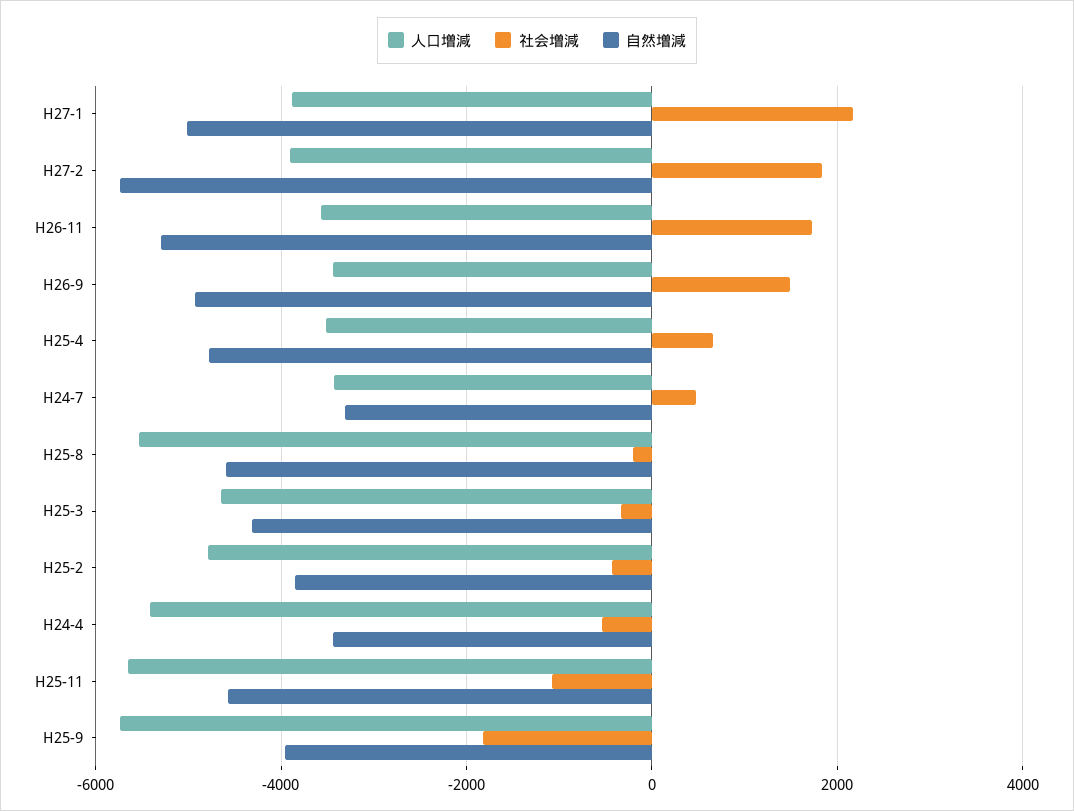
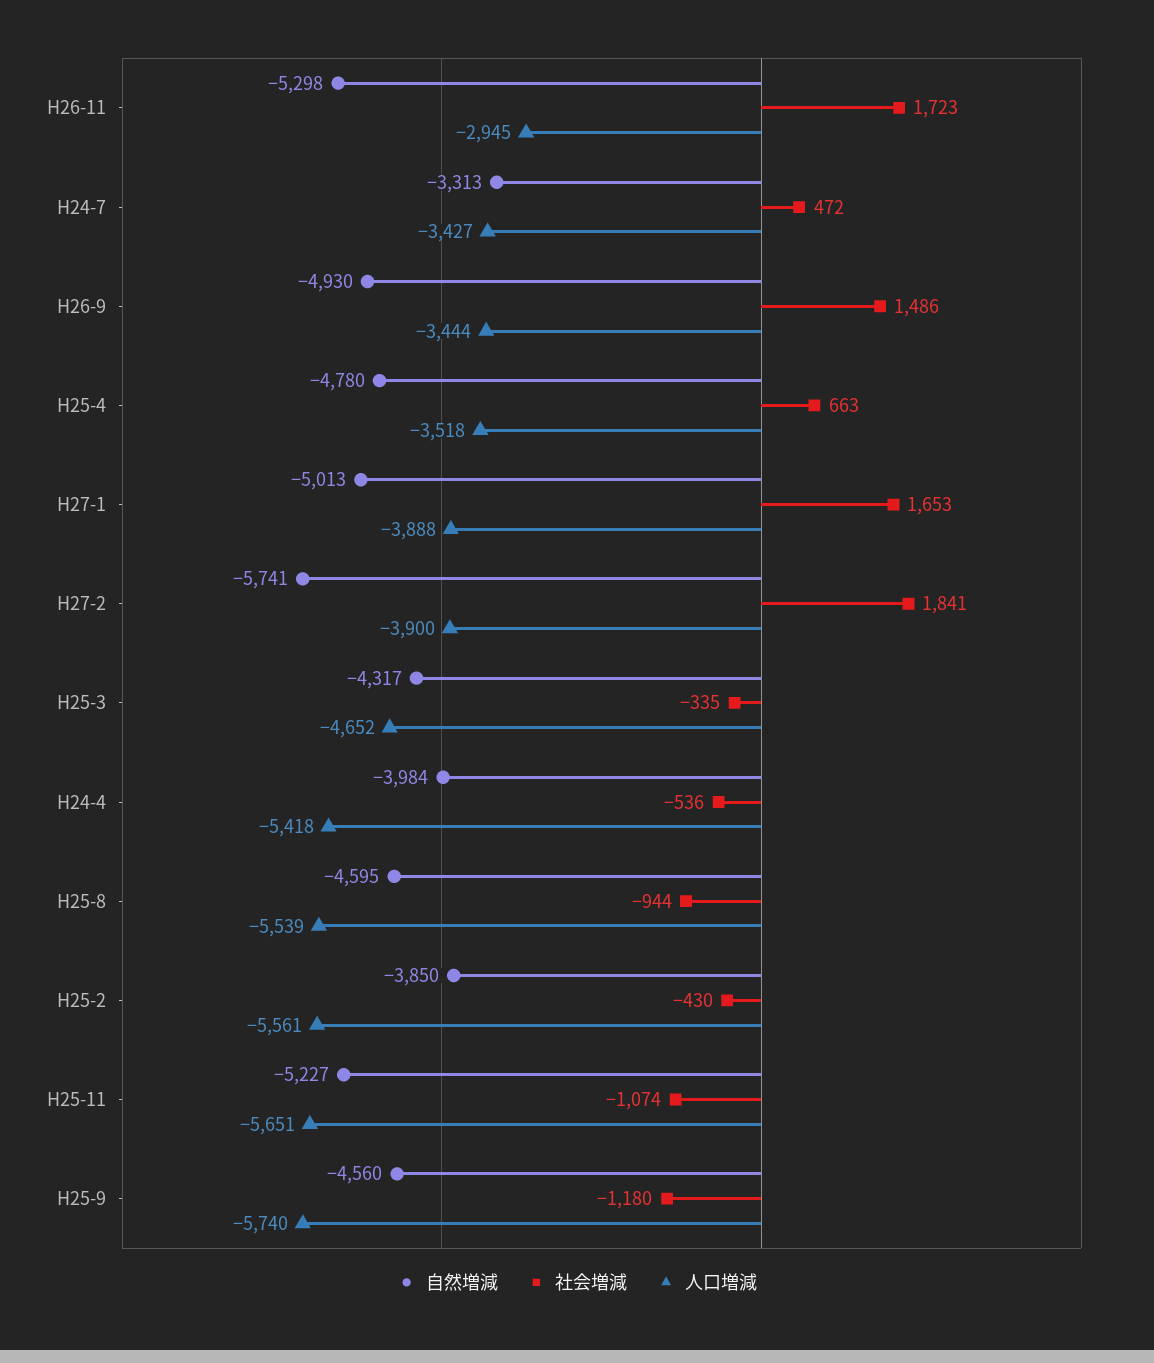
  {
    "人口増減": {
      "H27-1": -3888,
      "H27-2": -3900,
-     "H26-11": -3600,
+     "H26-11": -2945,
      "H26-9": -3444,
      "H25-4": -3518,
      "H24-7": -3427,
      "H25-8": -5539,
      "H25-3": -4652,
-     "H25-2": -4800,
+     "H25-2": -5561,
      "H24-4": -5418,
      "H25-11": -5651,
      "H25-9": -5740
    },
    "社会増減": {
-     "H27-1": 2200,
+     "H27-1": 1653,
      "H27-2": 1841,
      "H26-11": 1723,
      "H26-9": 1486,
      "H25-4": 663,
      "H24-7": 472,
-     "H25-8": -200,
+     "H25-8": -944,
      "H25-3": -335,
      "H25-2": -430,
      "H24-4": -536,
      "H25-11": -1074,
-     "H25-9": -1800
+     "H25-9": -1180
    },
    "自然増減": {
      "H27-1": -5013,
      "H27-2": -5741,
      "H26-11": -5298,
      "H26-9": -4930,
      "H25-4": -4780,
      "H24-7": -3313,
      "H25-8": -4595,
      "H25-3": -4317,
      "H25-2": -3850,
-     "H24-4": -3400,
+     "H24-4": -3984,
-     "H25-11": -4600,
+     "H25-11": -5227,
-     "H25-9": -4000
+     "H25-9": -4560
    }
  }

